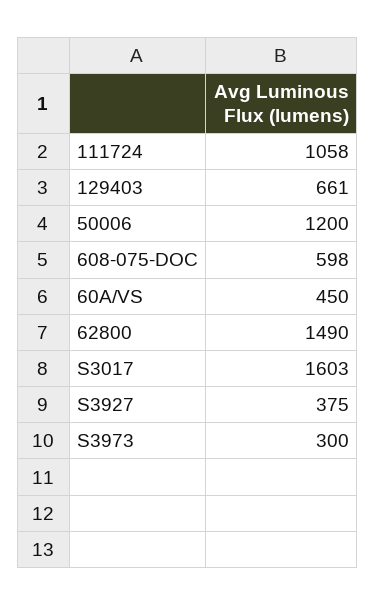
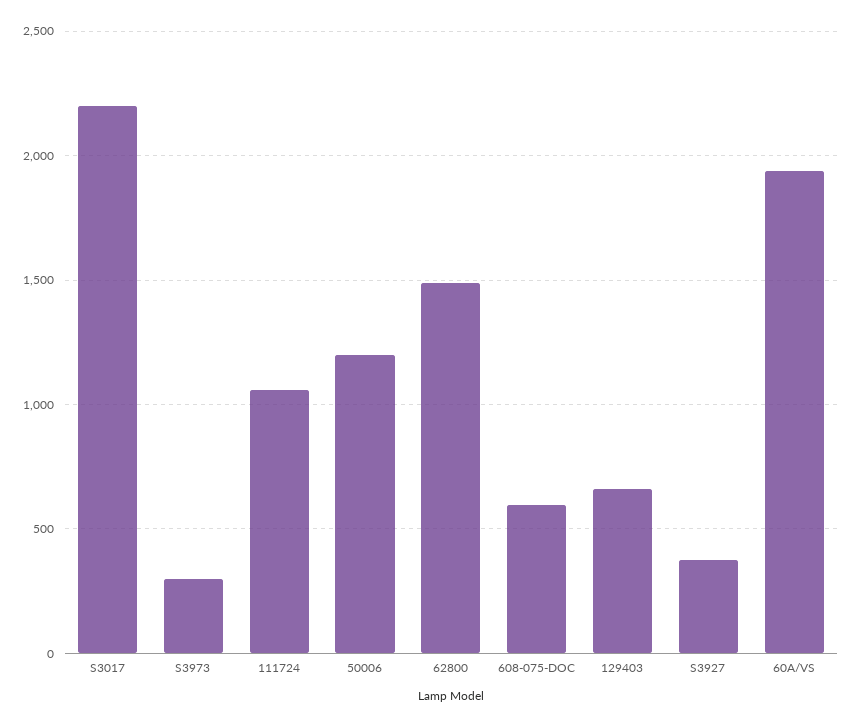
  {
    "111724": 1058,
    "129403": 661,
    "50006": 1200,
    "608-075-DOC": 598,
-   "60A/VS": 450,
+   "60A/VS": 1950,
    "62800": 1490,
-   "S3017": 1603,
+   "S3017": 2200,
    "S3927": 375,
    "S3973": 300
  }

